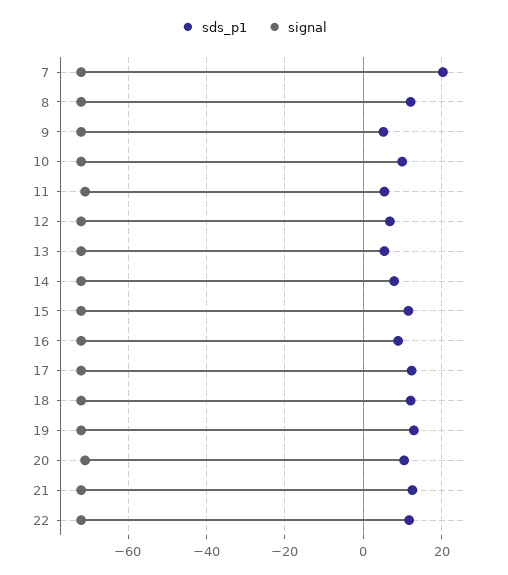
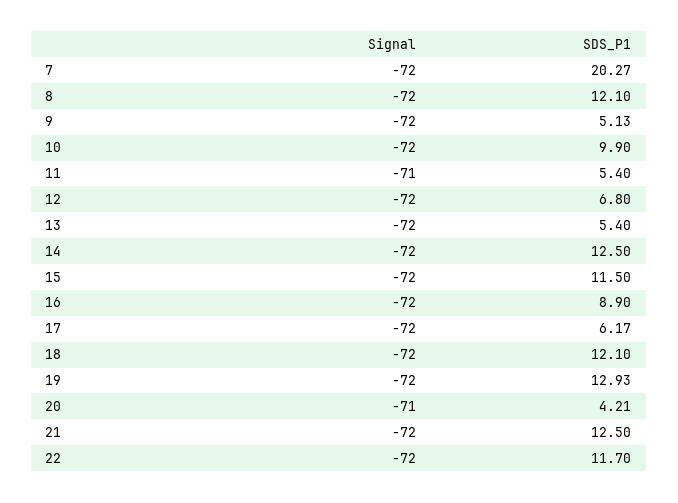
  {
    "sds_p1": {
      "7": 20.27,
      "8": 12.1,
      "9": 5.13,
      "10": 9.9,
      "11": 5.4,
      "12": 6.8,
      "13": 5.4,
-     "14": 8,
+     "14": 12.5,
      "15": 11.5,
      "16": 8.9,
-     "17": 12,
+     "17": 6.17,
      "18": 12.1,
      "19": 12.93,
-     "20": 10,
+     "20": 4.21,
      "21": 12.5,
      "22": 11.7
    },
    "signal": {
      "7": -72,
      "8": -72,
      "9": -72,
      "10": -72,
      "11": -71,
      "12": -72,
      "13": -72,
      "14": -72,
      "15": -72,
      "16": -72,
      "17": -72,
      "18": -72,
      "19": -72,
      "20": -71,
      "21": -72,
      "22": -72
    }
  }

